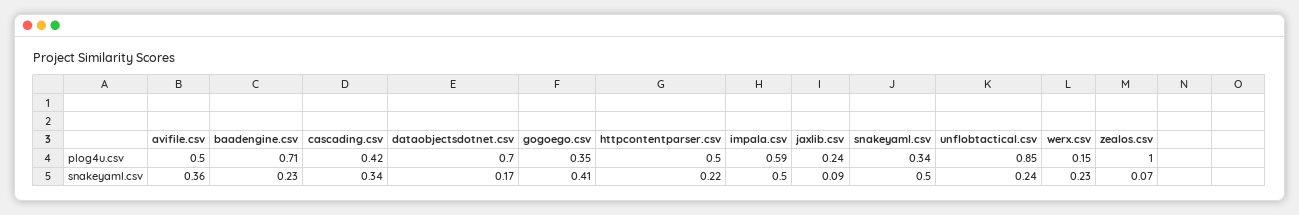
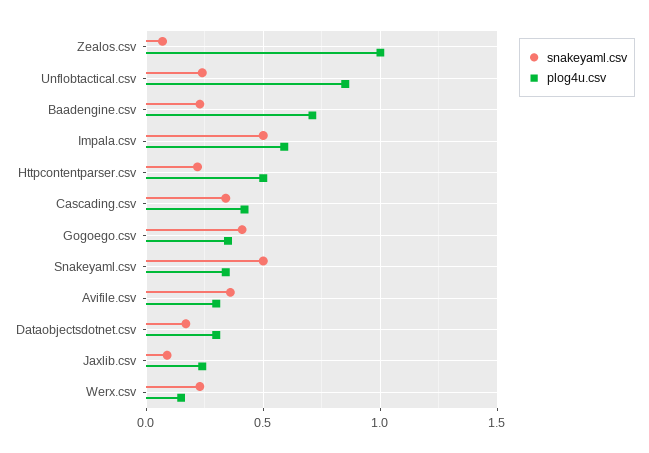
  {
    "plog4u.csv": {
-     "avifile.csv": 0.5,
+     "avifile.csv": 0.3,
      "baadengine.csv": 0.71,
      "cascading.csv": 0.42,
-     "dataobjectsdotnet.csv": 0.7,
+     "dataobjectsdotnet.csv": 0.3,
      "gogoego.csv": 0.35,
      "httpcontentparser.csv": 0.5,
      "impala.csv": 0.59,
      "jaxlib.csv": 0.24,
      "snakeyaml.csv": 0.34,
      "unflobtactical.csv": 0.85,
      "werx.csv": 0.15,
      "zealos.csv": 1
    },
    "snakeyaml.csv": {
      "avifile.csv": 0.36,
      "baadengine.csv": 0.23,
      "cascading.csv": 0.34,
      "dataobjectsdotnet.csv": 0.17,
      "gogoego.csv": 0.41,
      "httpcontentparser.csv": 0.22,
      "impala.csv": 0.5,
      "jaxlib.csv": 0.09,
      "snakeyaml.csv": 0.5,
      "unflobtactical.csv": 0.24,
      "werx.csv": 0.23,
      "zealos.csv": 0.07
    }
  }

